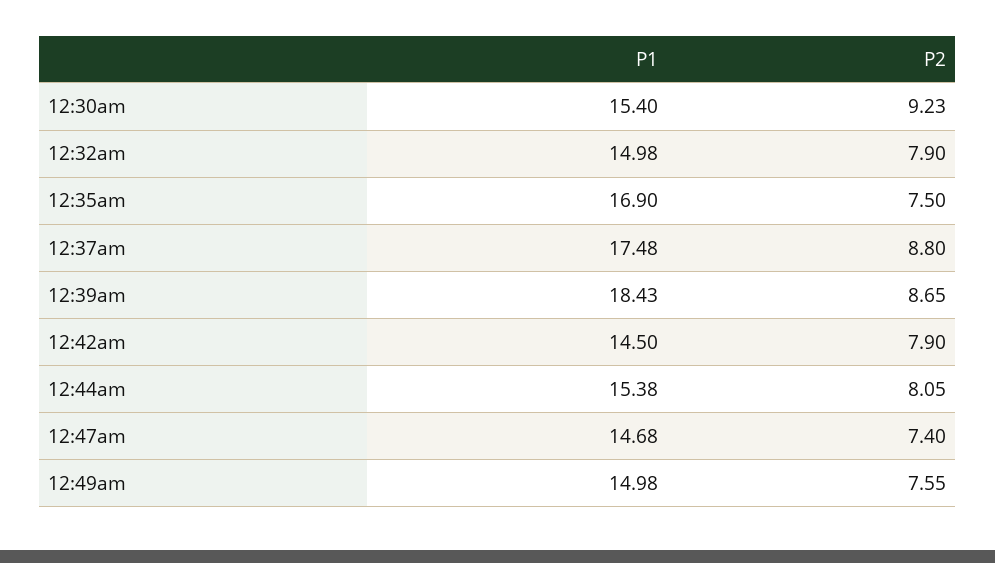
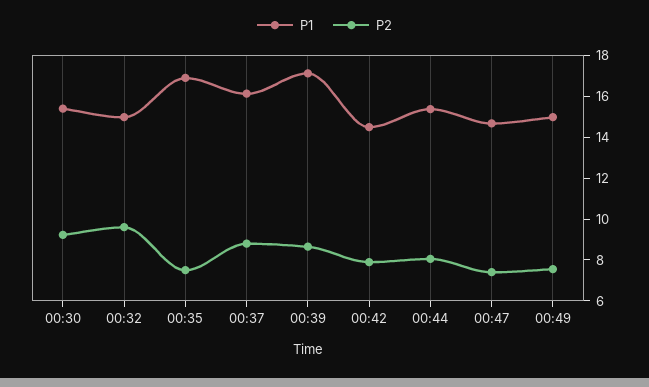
  {
    "P1": {
      "12:30am": 15.4,
      "12:32am": 14.98,
      "12:35am": 16.9,
-     "12:37am": 17.48,
+     "12:37am": 16,
-     "12:39am": 18.43,
+     "12:39am": 17,
      "12:42am": 14.5,
      "12:44am": 15.38,
      "12:47am": 14.68,
      "12:49am": 14.98
    },
    "P2": {
      "12:30am": 9.23,
-     "12:32am": 7.9,
+     "12:32am": 9.5,
      "12:35am": 7.5,
      "12:37am": 8.8,
      "12:39am": 8.65,
      "12:42am": 7.9,
      "12:44am": 8.05,
      "12:47am": 7.4,
      "12:49am": 7.55
    }
  }

